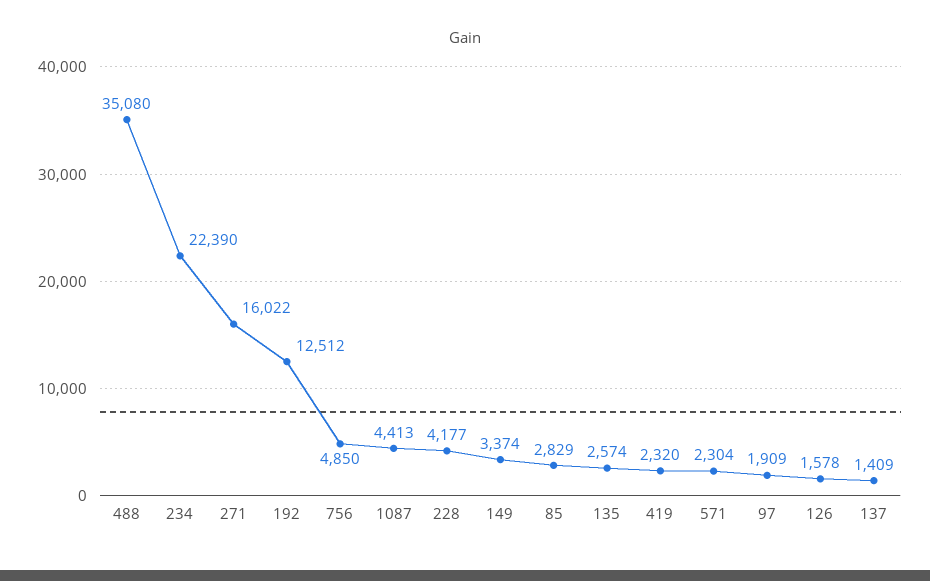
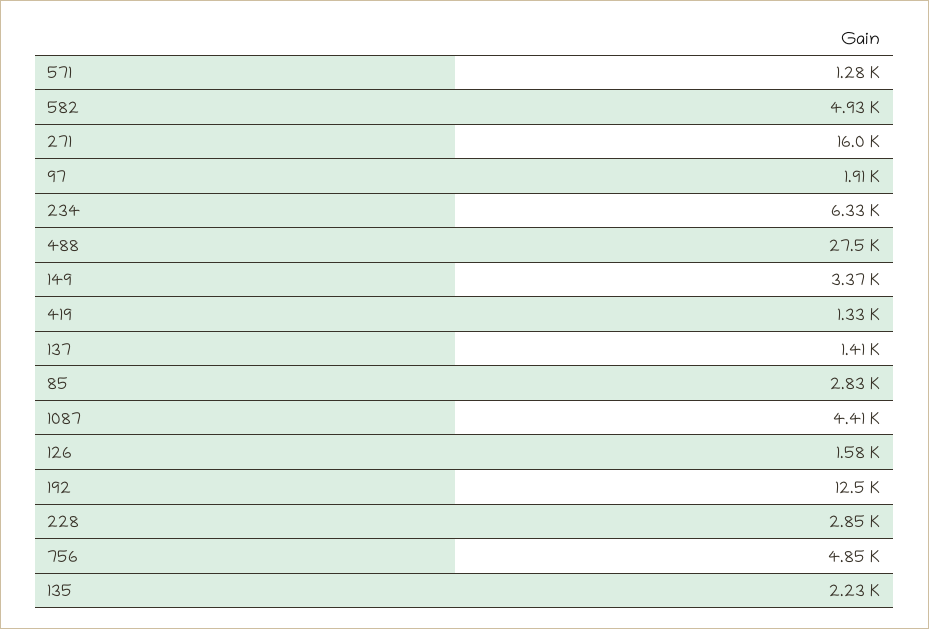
  {
-   "488": 35080,
+   "488": 27500,
-   "234": 22390,
+   "234": 6330,
    "271": 16022,
    "192": 12512,
    "756": 4850,
    "1087": 4413,
-   "228": 4177,
+   "228": 2850,
    "149": 3374,
    "85": 2829,
-   "135": 2574,
+   "135": 2230,
-   "419": 2320,
+   "419": 1330,
-   "571": 2304,
+   "571": 1280,
    "97": 1909,
    "126": 1578,
-   "137": 1409
+   "137": 1409,
+   "582": 4930
  }

